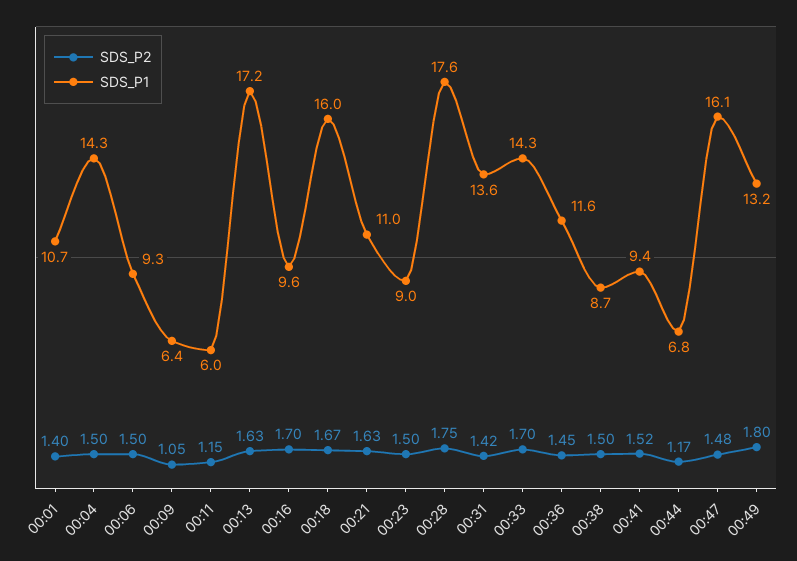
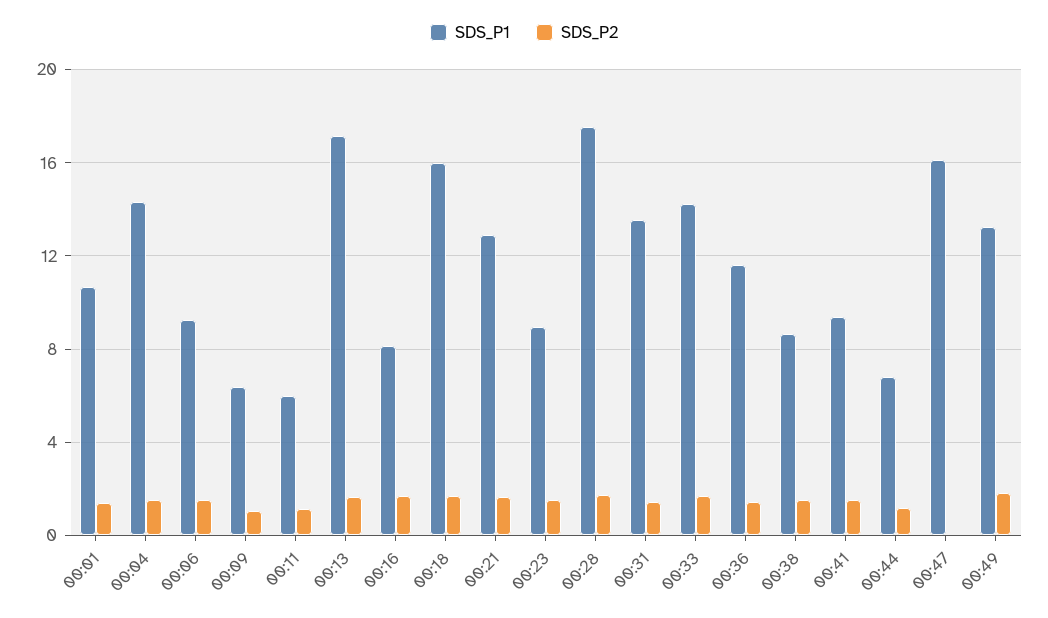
  {
    "SDS_P2": {
      "00:01": 1.4,
      "00:04": 1.5,
      "00:06": 1.5,
      "00:09": 1.05,
      "00:11": 1.15,
      "00:13": 1.63,
      "00:16": 1.7,
      "00:18": 1.67,
      "00:21": 1.63,
      "00:23": 1.5,
      "00:28": 1.75,
      "00:31": 1.42,
      "00:33": 1.7,
      "00:36": 1.45,
      "00:38": 1.5,
      "00:41": 1.52,
      "00:44": 1.17,
-     "00:47": 1.48,
+     "00:47": 0,
      "00:49": 1.8
    },
    "SDS_P1": {
      "00:01": 10.7,
      "00:04": 14.3,
      "00:06": 9.3,
      "00:09": 6.4,
      "00:11": 6,
      "00:13": 17.2,
-     "00:16": 9.6,
+     "00:16": 8,
      "00:18": 16,
-     "00:21": 11,
+     "00:21": 13,
      "00:23": 9,
      "00:28": 17.6,
      "00:31": 13.6,
      "00:33": 14.3,
      "00:36": 11.6,
      "00:38": 8.7,
      "00:41": 9.4,
      "00:44": 6.8,
      "00:47": 16.1,
      "00:49": 13.2
    }
  }

